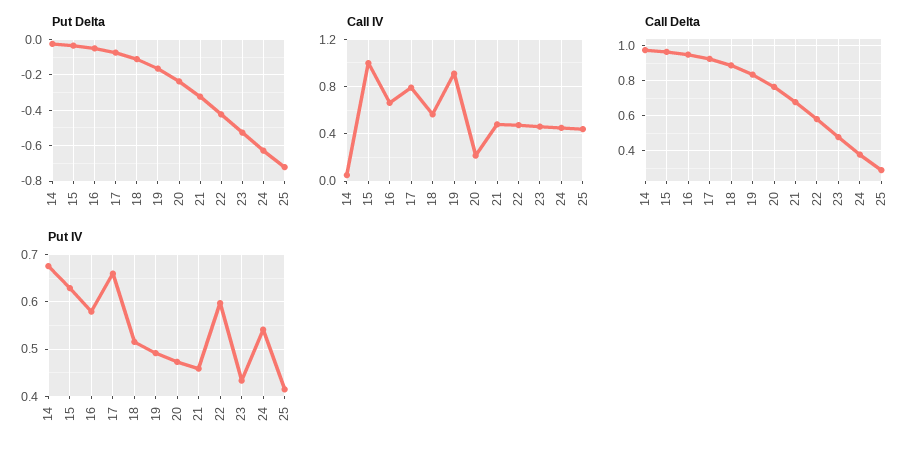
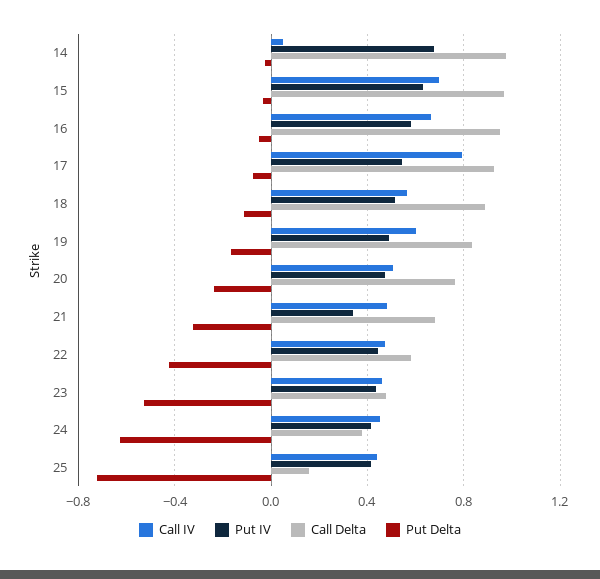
  {
    "Put Delta": {
      "14": -0.05,
      "15": -0.05,
      "16": -0.05,
      "17": -0.1,
      "18": -0.1,
      "19": -0.15,
      "20": -0.25,
      "21": -0.3,
      "22": -0.4,
      "23": -0.55,
      "24": -0.65,
      "25": -0.7
    },
    "Call IV": {
      "14": 0.05,
-     "15": 1,
+     "15": 0.7,
      "16": 0.65,
      "17": 0.8,
      "18": 0.55,
-     "19": 0.9,
+     "19": 0.6,
-     "20": 0.2,
+     "20": 0.5,
      "21": 0.5,
      "22": 0.45,
      "23": 0.45,
      "24": 0.45,
      "25": 0.45
    },
    "Call Delta": {
      "14": 1,
      "15": 0.95,
      "16": 0.95,
      "17": 0.9,
      "18": 0.9,
      "19": 0.85,
      "20": 0.75,
      "21": 0.7,
      "22": 0.6,
      "23": 0.5,
      "24": 0.4,
-     "25": 0.3
+     "25": 0.15
    },
    "Put IV": {
      "14": 0.68,
      "15": 0.62,
      "16": 0.58,
-     "17": 0.66,
+     "17": 0.55,
      "18": 0.52,
      "19": 0.5,
      "20": 0.48,
-     "21": 0.46,
+     "21": 0.35,
-     "22": 0.6,
+     "22": 0.45,
      "23": 0.44,
-     "24": 0.54,
+     "24": 0.4,
      "25": 0.42
    }
  }

